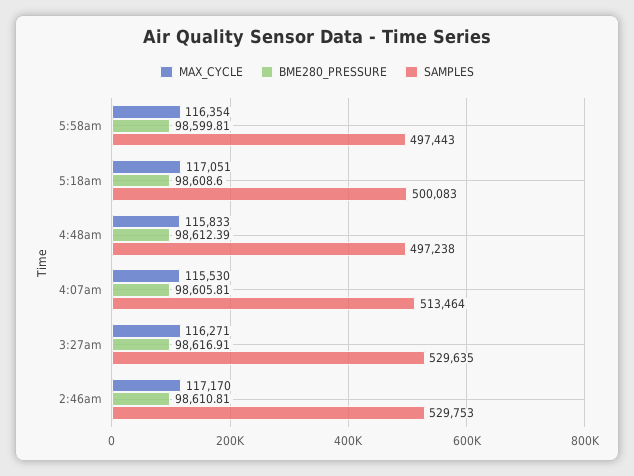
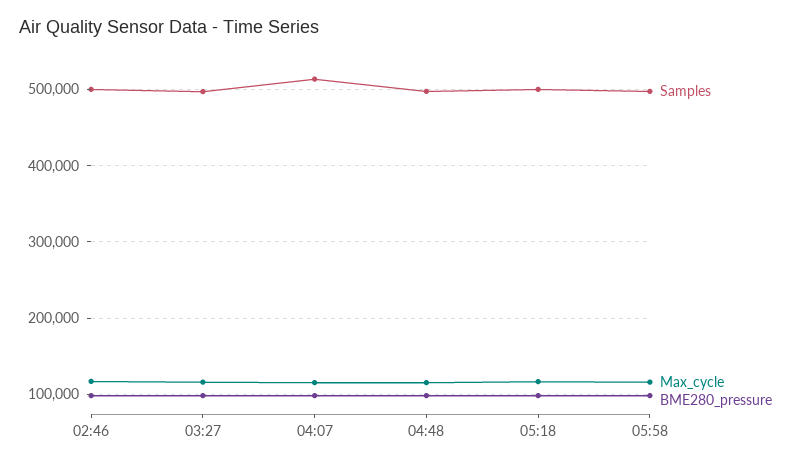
  {
    "MAX_CYCLE": {
      "5:58am": 116354,
      "5:18am": 117051,
      "4:48am": 115833,
      "4:07am": 115530,
      "3:27am": 116271,
      "2:46am": 117170
    },
    "BME280_PRESSURE": {
      "5:58am": 98599.81,
      "5:18am": 98608.6,
      "4:48am": 98612.39,
      "4:07am": 98605.81,
      "3:27am": 98616.91,
      "2:46am": 98610.81
    },
    "SAMPLES": {
      "5:58am": 497443,
      "5:18am": 500083,
      "4:48am": 497238,
      "4:07am": 513464,
-     "3:27am": 529635,
+     "3:27am": 500000,
-     "2:46am": 529753
+     "2:46am": 500000
    }
  }

